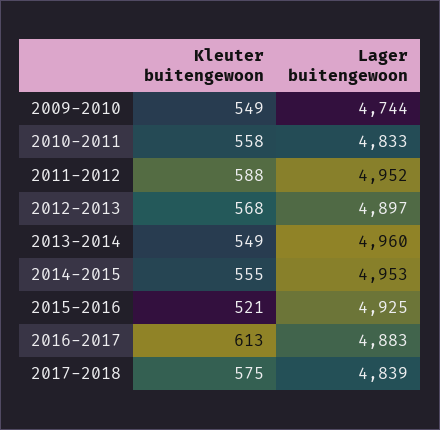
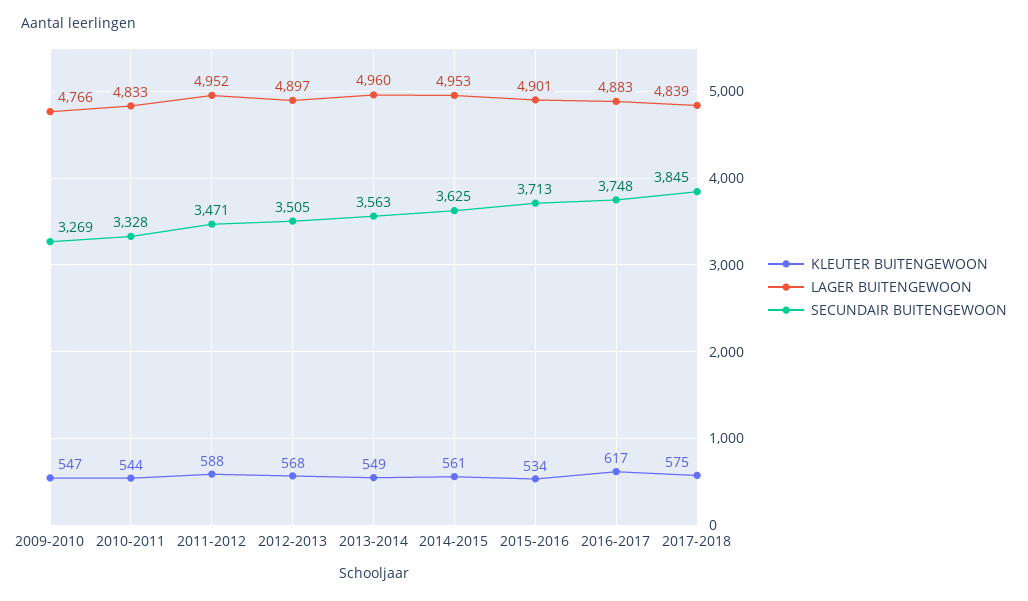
  {
    "Kleuter buitengewoon": {
-     "2009-2010": 549,
+     "2009-2010": 547,
-     "2010-2011": 558,
+     "2010-2011": 544,
      "2011-2012": 588,
      "2012-2013": 568,
      "2013-2014": 549,
-     "2014-2015": 555,
+     "2014-2015": 561,
-     "2015-2016": 521,
+     "2015-2016": 534,
-     "2016-2017": 613,
+     "2016-2017": 617,
      "2017-2018": 575
    },
    "Lager buitengewoon": {
-     "2009-2010": 4744,
+     "2009-2010": 4766,
      "2010-2011": 4833,
      "2011-2012": 4952,
      "2012-2013": 4897,
      "2013-2014": 4960,
      "2014-2015": 4953,
-     "2015-2016": 4925,
+     "2015-2016": 4901,
      "2016-2017": 4883,
      "2017-2018": 4839
-   }
+   },
+   "SECUNDAIR BUITENGEWOON": {
+     "2009-2010": 3269,
+     "2010-2011": 3328,
+     "2011-2012": 3471,
+     "2012-2013": 3505,
+     "2013-2014": 3563,
+     "2014-2015": 3625,
+     "2015-2016": 3713,
+     "2016-2017": 3748,
+     "2017-2018": 3845
+   }
  }

